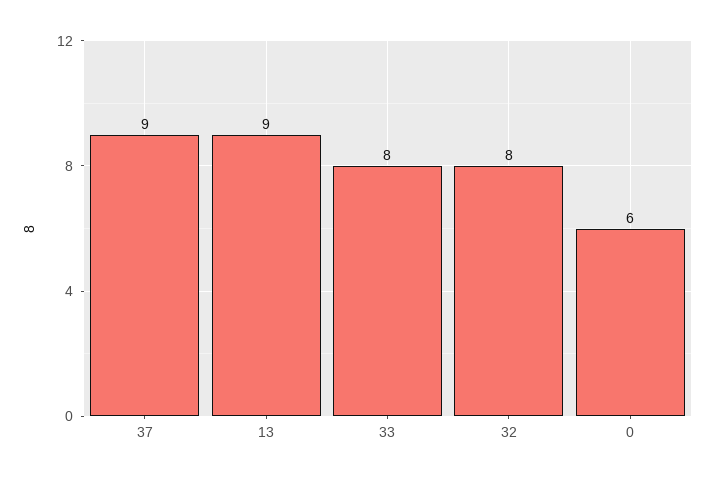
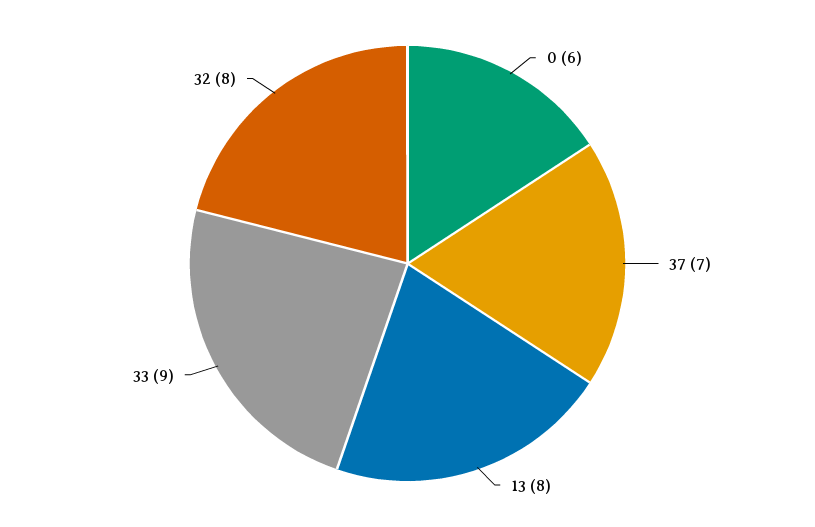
  {
-   "37": 9,
+   "37": 7,
-   "13": 9,
+   "13": 8,
-   "33": 8,
+   "33": 9,
    "32": 8,
    "0": 6
  }

